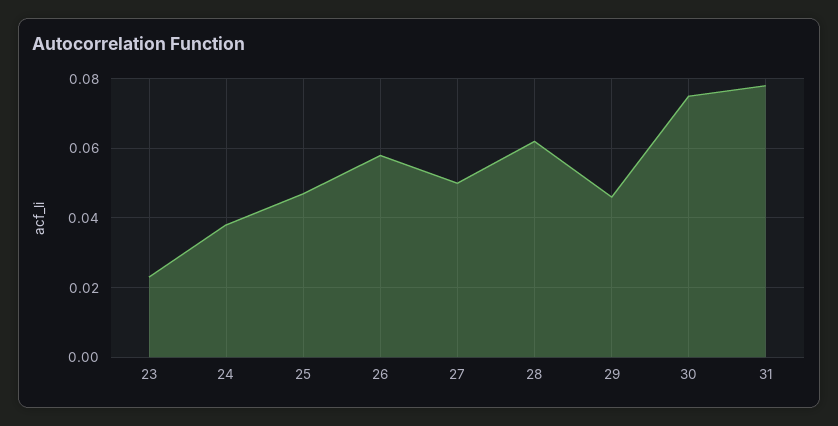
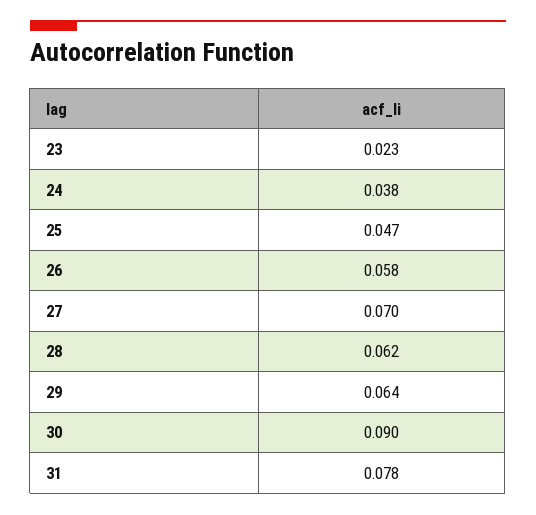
  {
    "23": 0.023,
    "24": 0.038,
    "25": 0.047,
    "26": 0.058,
-   "27": 0.05,
+   "27": 0.07,
    "28": 0.062,
-   "29": 0.045,
+   "29": 0.064,
-   "30": 0.075,
+   "30": 0.09,
    "31": 0.078
  }

